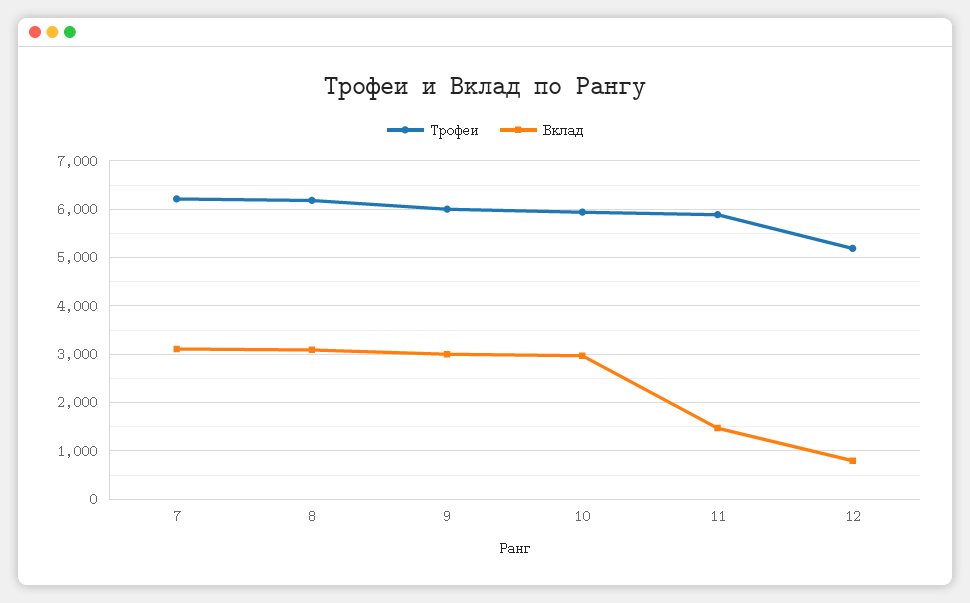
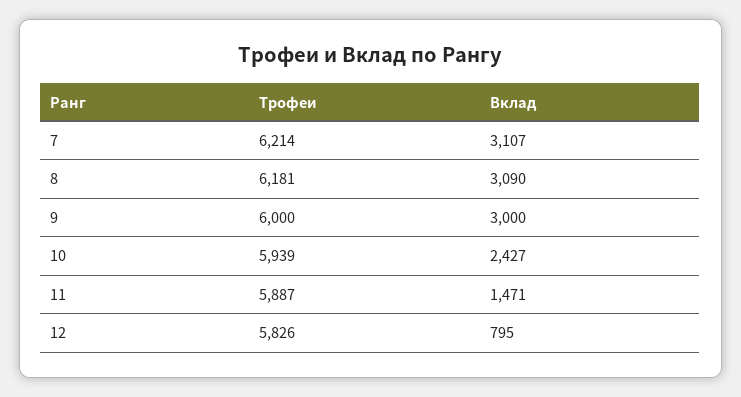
  {
    "Трофеи": {
      "7": 6214,
      "8": 6181,
      "9": 6000,
      "10": 5939,
      "11": 5887,
-     "12": 5200
+     "12": 5826
    },
    "Вклад": {
      "7": 3107,
      "8": 3090,
      "9": 3000,
-     "10": 3000,
+     "10": 2427,
      "11": 1471,
      "12": 795
    }
  }

